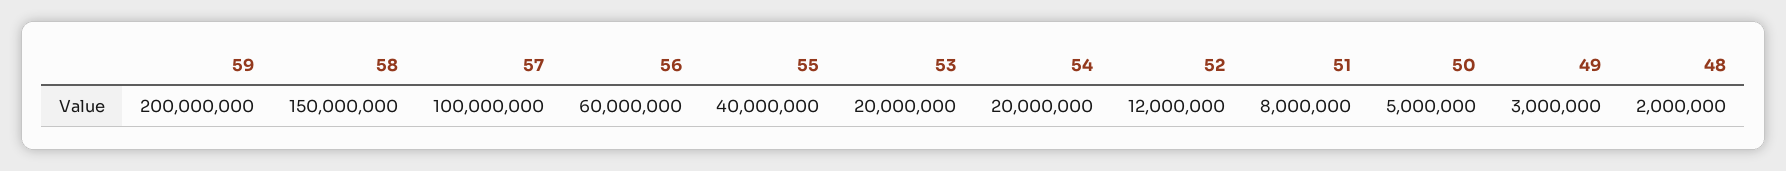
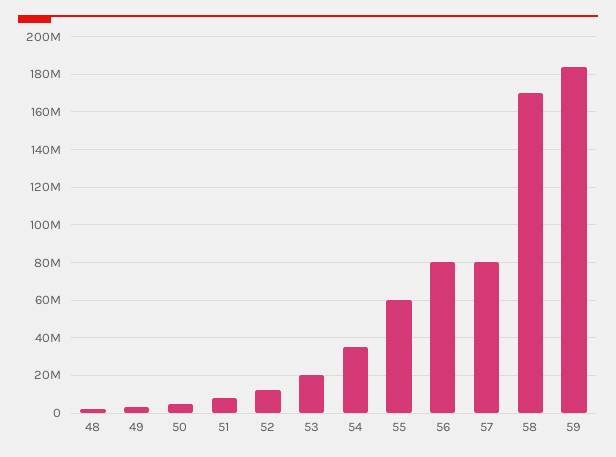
  {
-   "59": 200000000,
+   "59": 185000000,
-   "58": 150000000,
+   "58": 170000000,
-   "57": 100000000,
+   "57": 80000000,
-   "56": 60000000,
+   "56": 80000000,
-   "55": 40000000,
+   "55": 60000000,
    "53": 20000000,
-   "54": 20000000,
+   "54": 35000000,
    "52": 12000000,
    "51": 8000000,
    "50": 5000000,
    "49": 3000000,
    "48": 2000000
  }

